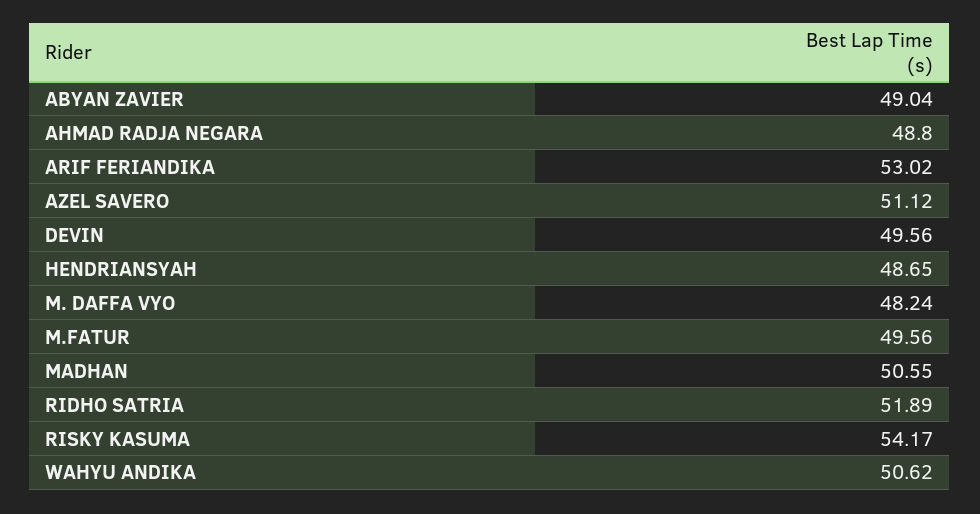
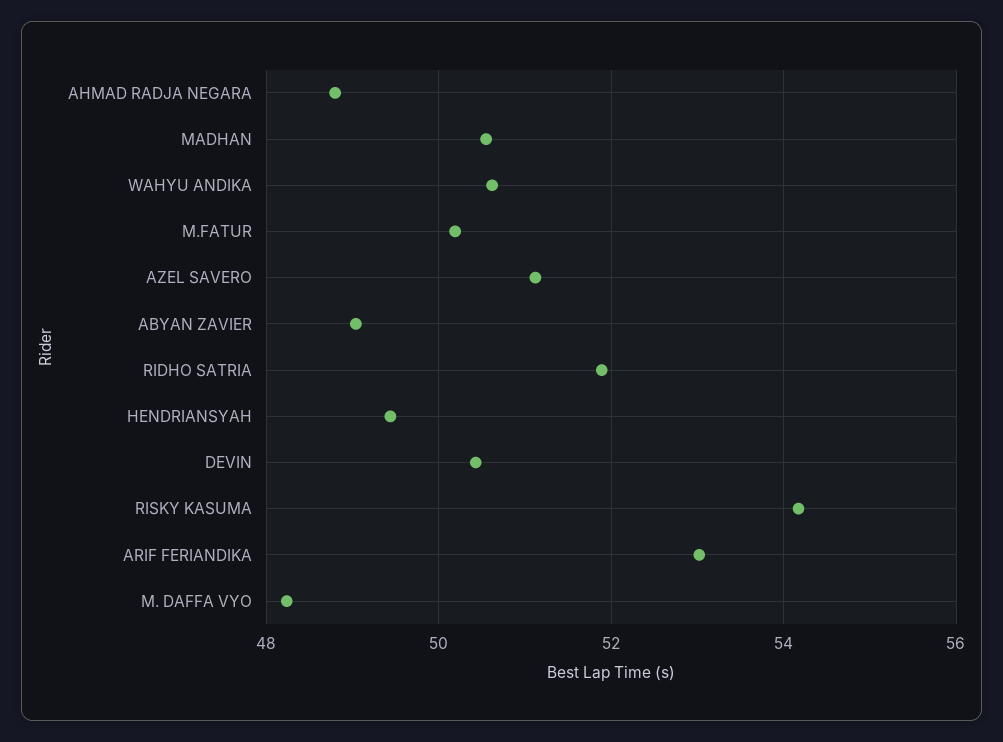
  {
    "ABYAN ZAVIER": 49.04,
    "AHMAD RADJA NEGARA": 48.8,
    "ARIF FERIANDIKA": 53.02,
    "AZEL SAVERO": 51.12,
-   "DEVIN": 49.56,
+   "DEVIN": 50.4,
-   "HENDRIANSYAH": 48.65,
+   "HENDRIANSYAH": 49.4,
    "M. DAFFA VYO": 48.24,
-   "M.FATUR": 49.56,
+   "M.FATUR": 50.2,
    "MADHAN": 50.55,
    "RIDHO SATRIA": 51.89,
    "RISKY KASUMA": 54.17,
    "WAHYU ANDIKA": 50.62
  }

